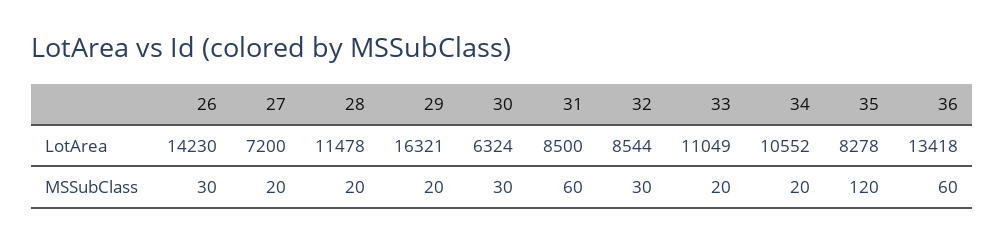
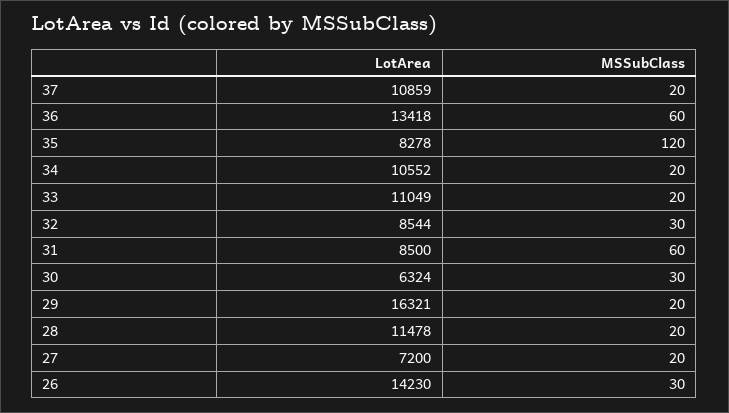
  {
    "26": {
      "LotArea": 14230,
      "MSSubClass": 30
    },
    "27": {
      "LotArea": 7200,
      "MSSubClass": 20
    },
    "28": {
      "LotArea": 11478,
      "MSSubClass": 20
    },
    "29": {
      "LotArea": 16321,
      "MSSubClass": 20
    },
    "30": {
      "LotArea": 6324,
      "MSSubClass": 30
    },
    "31": {
      "LotArea": 8500,
      "MSSubClass": 60
    },
    "32": {
      "LotArea": 8544,
      "MSSubClass": 30
    },
    "33": {
      "LotArea": 11049,
      "MSSubClass": 20
    },
    "34": {
      "LotArea": 10552,
      "MSSubClass": 20
    },
    "35": {
      "LotArea": 8278,
      "MSSubClass": 120
    },
    "36": {
      "LotArea": 13418,
      "MSSubClass": 60
-   }
+   },
+   "37": {
+     "LotArea": 10859,
+     "MSSubClass": 20
+   }
  }

